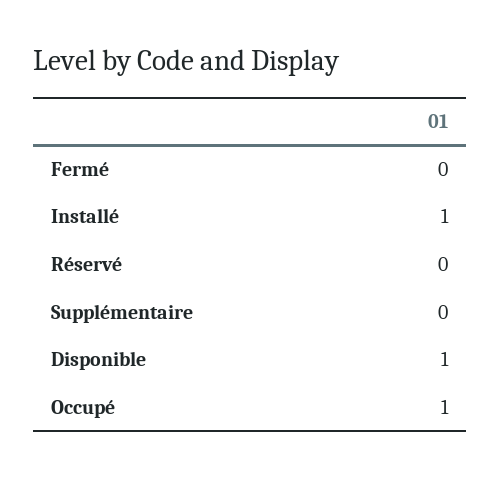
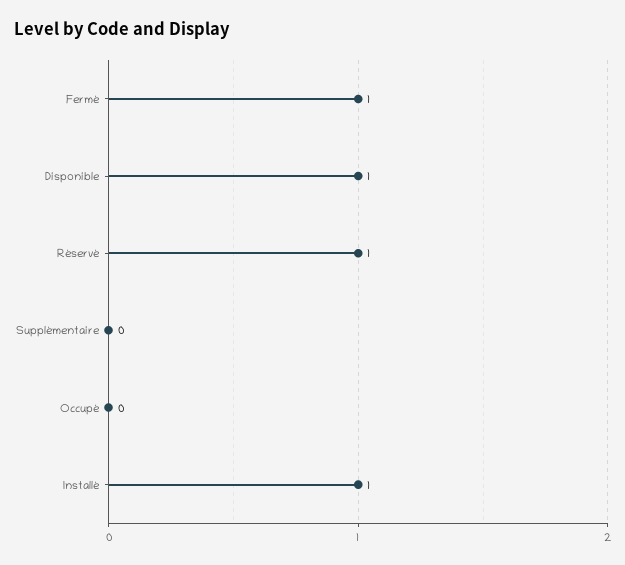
  {
-   "Fermé": 0,
+   "Fermé": 1,
    "Installé": 1,
-   "Réservé": 0,
+   "Réservé": 1,
    "Supplémentaire": 0,
    "Disponible": 1,
-   "Occupé": 1
+   "Occupé": 0
  }

